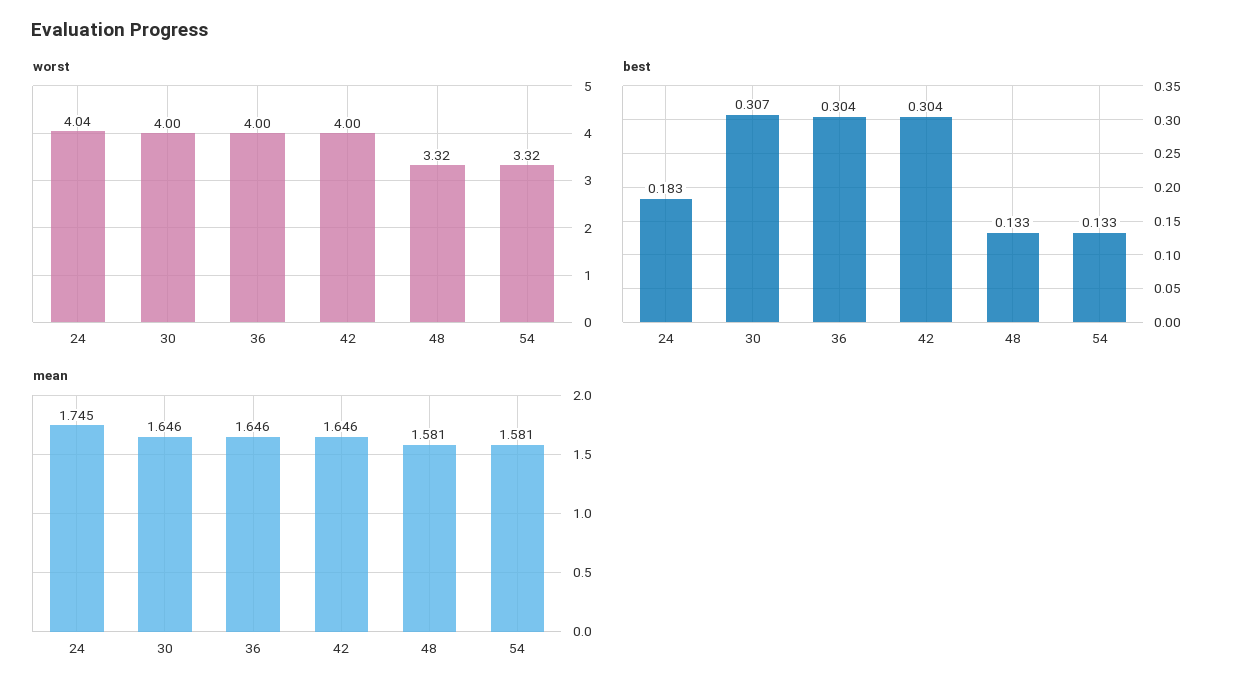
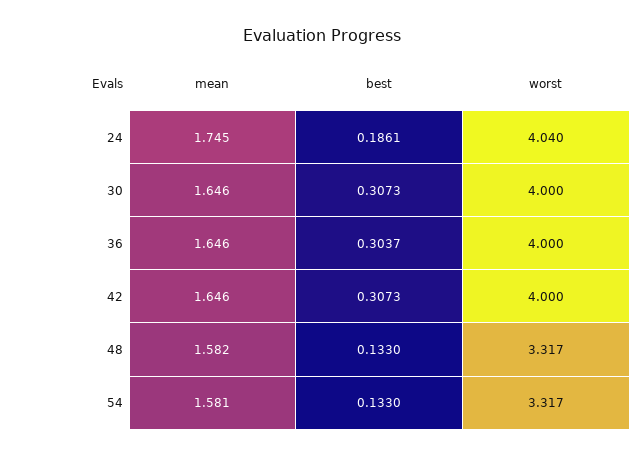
  {
    "worst": {
      "24": 4.04,
      "30": 4,
      "36": 4,
      "42": 4,
      "48": 3.317,
      "54": 3.317
    },
    "best": {
-     "24": 0.183,
+     "24": 0.1861,
      "30": 0.3073,
      "36": 0.3037,
-     "42": 0.304,
+     "42": 0.3073,
      "48": 0.133,
      "54": 0.133
    },
    "mean": {
      "24": 1.745,
      "30": 1.646,
      "36": 1.646,
      "42": 1.646,
-     "48": 1.581,
+     "48": 1.582,
      "54": 1.581
    }
  }

